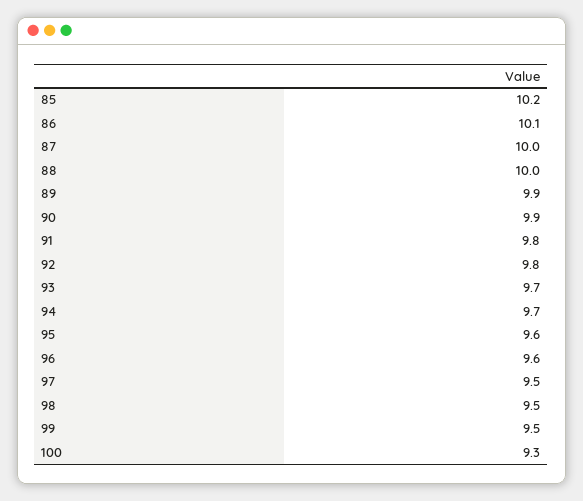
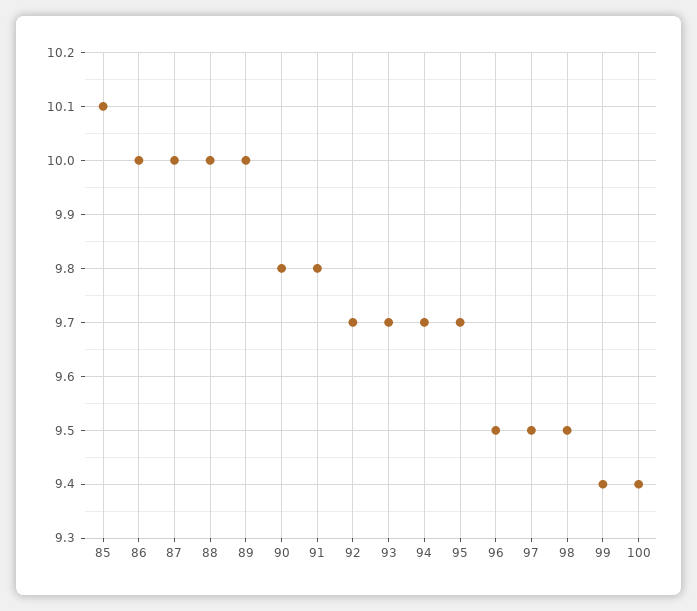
  {
-   "85": 10.2,
+   "85": 10.1,
-   "86": 10.1,
+   "86": 10,
    "87": 10,
    "88": 10,
-   "89": 9.9,
+   "89": 10,
-   "90": 9.9,
+   "90": 9.8,
    "91": 9.8,
-   "92": 9.8,
+   "92": 9.7,
    "93": 9.7,
    "94": 9.7,
-   "95": 9.6,
+   "95": 9.7,
-   "96": 9.6,
+   "96": 9.5,
    "97": 9.5,
    "98": 9.5,
-   "99": 9.5,
+   "99": 9.4,
-   "100": 9.3
+   "100": 9.4
  }

